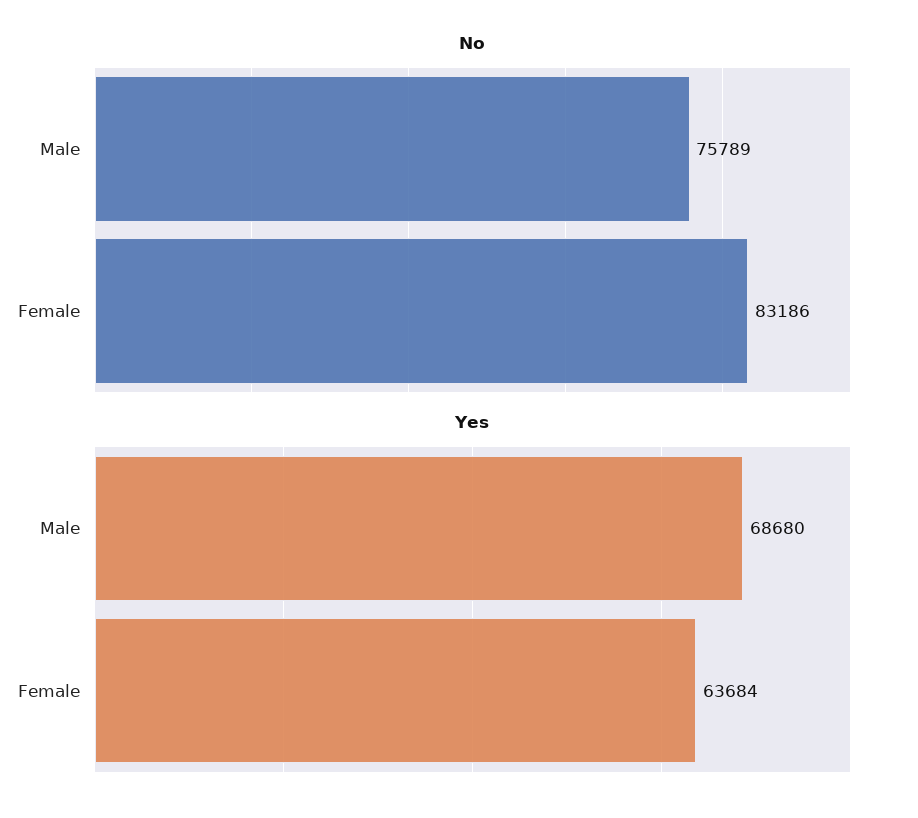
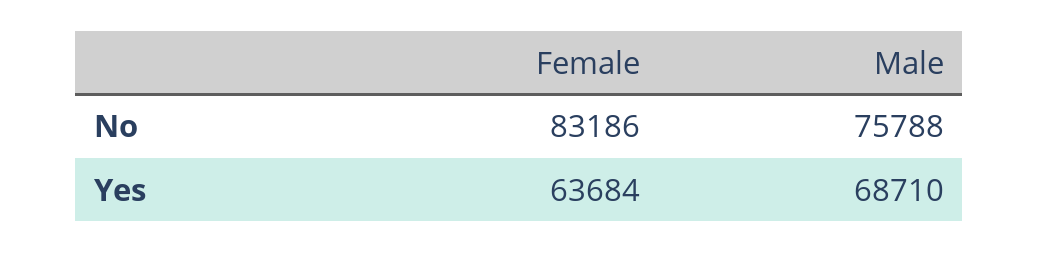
  {
    "No": {
-     "Male": 75789,
+     "Male": 75788,
      "Female": 83186
    },
    "Yes": {
-     "Male": 68680,
+     "Male": 68710,
      "Female": 63684
    }
  }

